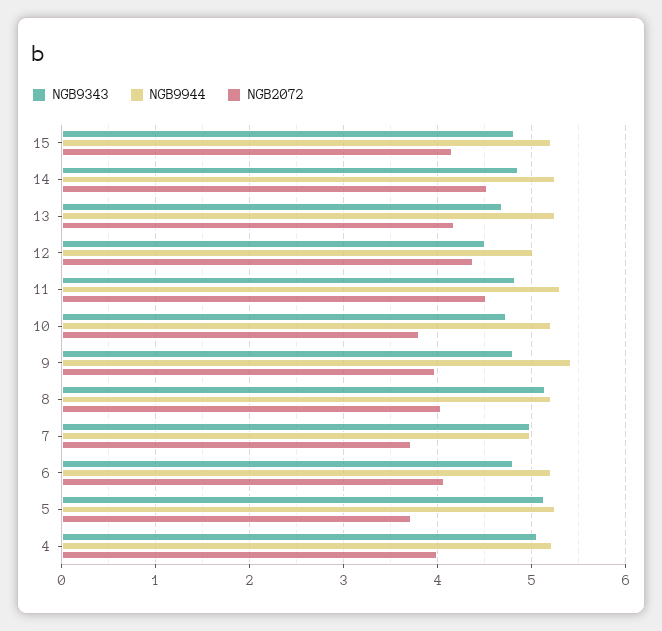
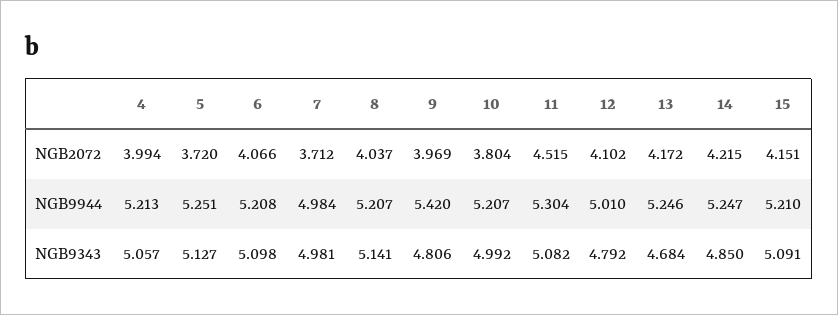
  {
    "NGB9343": {
-     "15": 4.8,
+     "15": 5.091,
      "14": 4.85,
      "13": 4.684,
-     "12": 4.5,
+     "12": 4.792,
-     "11": 4.8,
+     "11": 5.082,
-     "10": 4.7,
+     "10": 4.992,
      "9": 4.806,
      "8": 5.141,
      "7": 4.981,
-     "6": 4.8,
+     "6": 5.098,
      "5": 5.127,
      "4": 5.057
    },
    "NGB9944": {
      "15": 5.21,
      "14": 5.247,
      "13": 5.246,
      "12": 5.01,
      "11": 5.304,
      "10": 5.207,
      "9": 5.42,
      "8": 5.207,
      "7": 4.984,
      "6": 5.208,
      "5": 5.251,
      "4": 5.213
    },
    "NGB2072": {
      "15": 4.151,
-     "14": 4.5,
+     "14": 4.215,
      "13": 4.172,
-     "12": 4.4,
+     "12": 4.102,
      "11": 4.515,
      "10": 3.804,
      "9": 3.969,
      "8": 4.037,
      "7": 3.712,
      "6": 4.066,
      "5": 3.72,
      "4": 3.994
    }
  }

